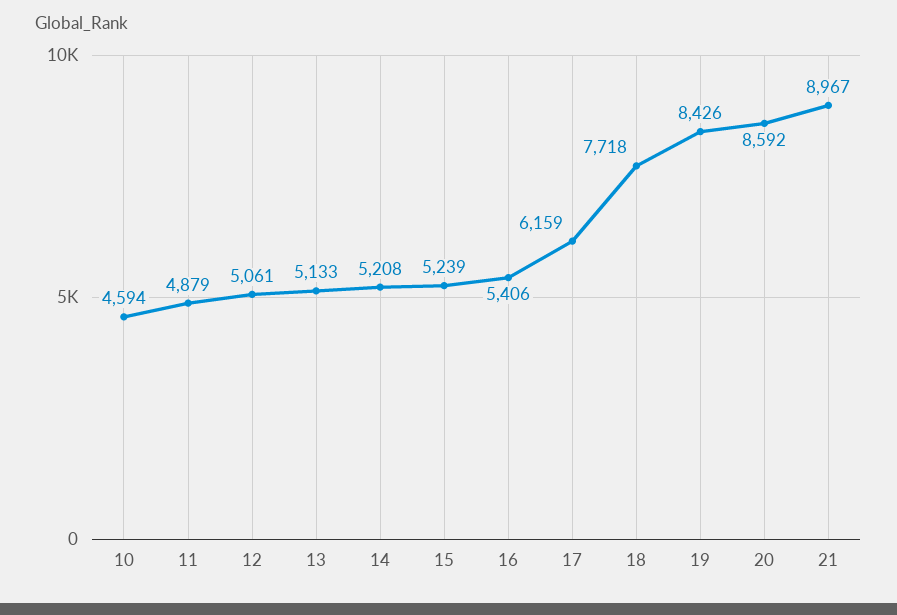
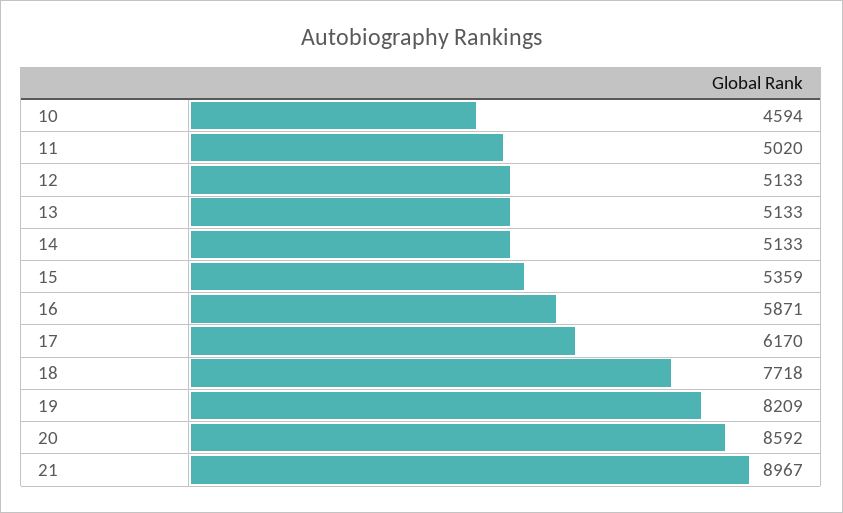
  {
    "10": 4594,
-   "11": 4879,
+   "11": 5020,
-   "12": 5061,
+   "12": 5133,
    "13": 5133,
-   "14": 5208,
+   "14": 5133,
-   "15": 5239,
+   "15": 5359,
-   "16": 5406,
+   "16": 5871,
-   "17": 6159,
+   "17": 6170,
    "18": 7718,
-   "19": 8426,
+   "19": 8209,
    "20": 8592,
    "21": 8967
  }

